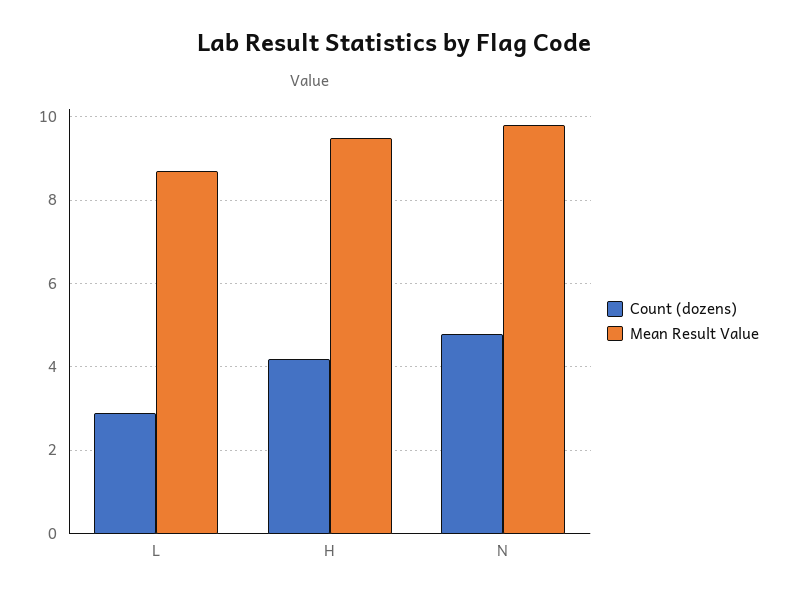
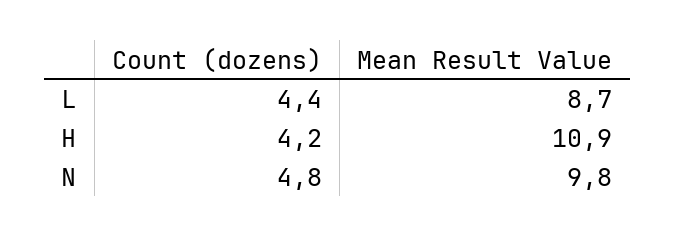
  {
    "Count (dozens)": {
-     "L": 3,
+     "L": 4.4,
      "H": 4.2,
      "N": 4.8
    },
    "Mean Result Value": {
      "L": 8.7,
-     "H": 9.5,
+     "H": 10.9,
      "N": 9.8
    }
  }

